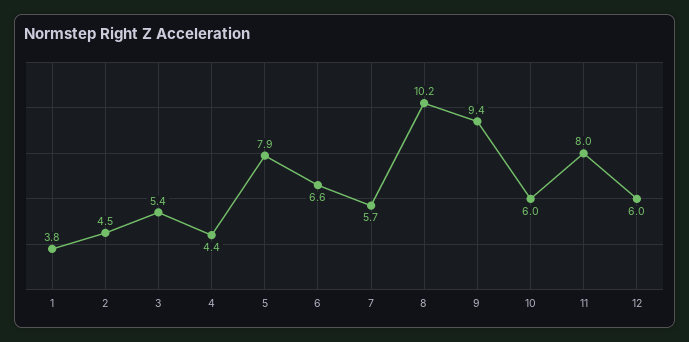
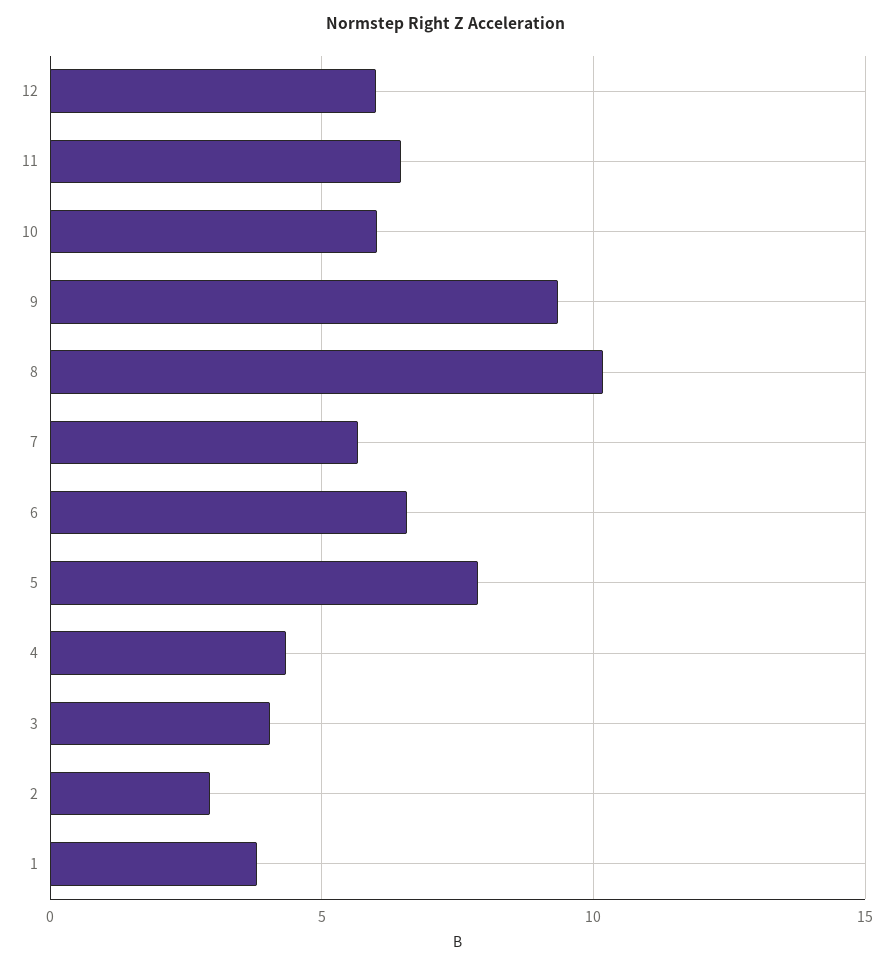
  {
    "1": 3.8,
-   "2": 4.5,
+   "2": 3,
-   "3": 5.4,
+   "3": 4,
    "4": 4.4,
    "5": 7.9,
    "6": 6.6,
    "7": 5.7,
    "8": 10.2,
    "9": 9.4,
    "10": 6,
-   "11": 8,
+   "11": 6.5,
    "12": 6
  }

